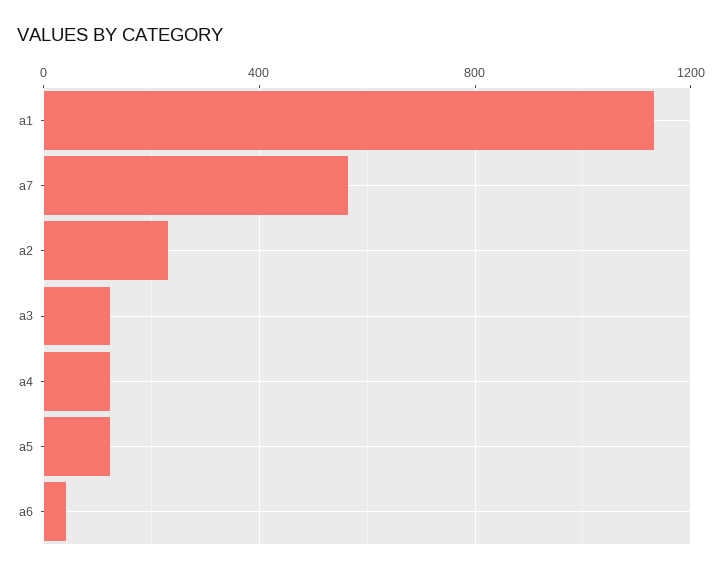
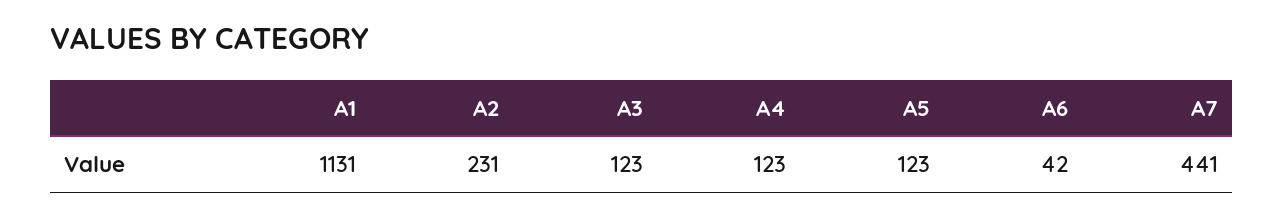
  {
    "a1": 1131,
-   "a7": 550,
+   "a7": 441,
    "a2": 231,
    "a3": 123,
    "a4": 123,
    "a5": 123,
    "a6": 42
  }

